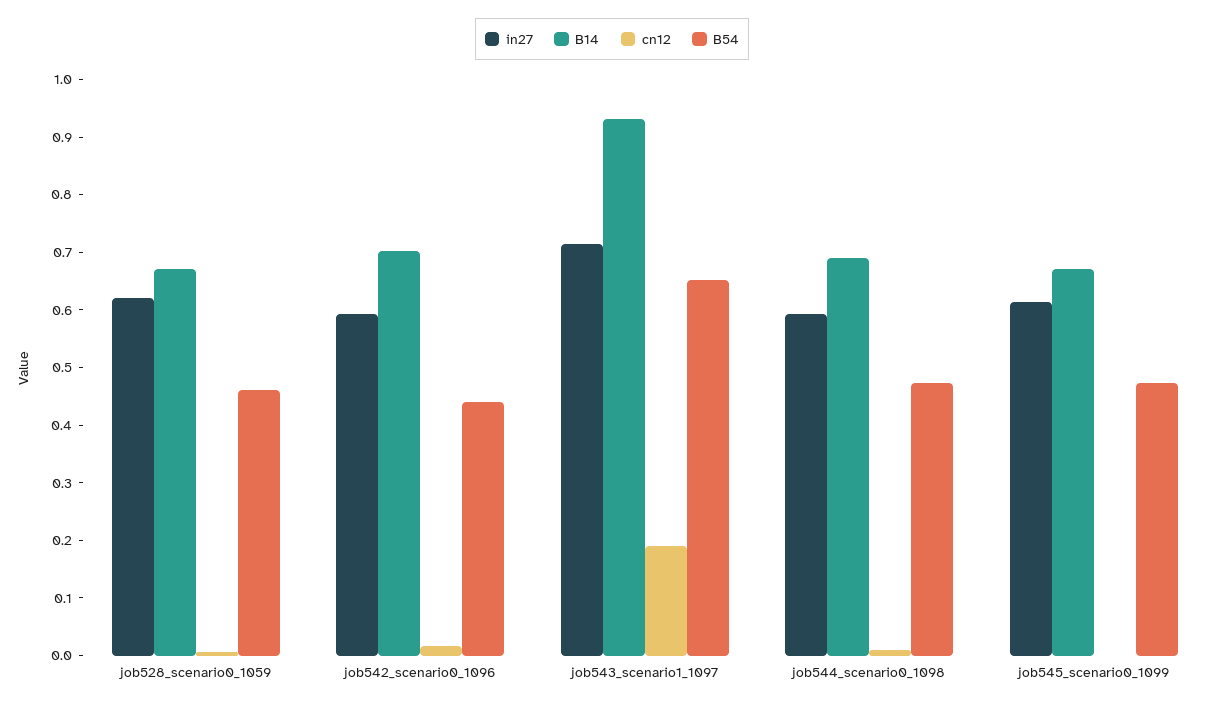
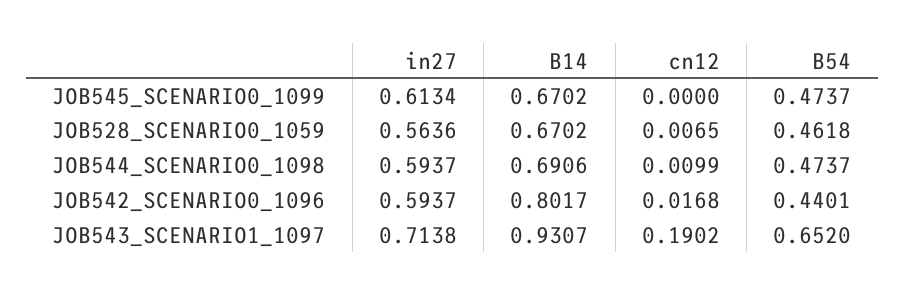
  {
    "in27": {
-     "job528_scenario0_1059": 0.62,
+     "job528_scenario0_1059": 0.5636,
      "job542_scenario0_1096": 0.5937,
      "job543_scenario1_1097": 0.7138,
      "job544_scenario0_1098": 0.5937,
      "job545_scenario0_1099": 0.6134
    },
    "B14": {
      "job528_scenario0_1059": 0.6702,
-     "job542_scenario0_1096": 0.7,
+     "job542_scenario0_1096": 0.8017,
      "job543_scenario1_1097": 0.9307,
      "job544_scenario0_1098": 0.6906,
      "job545_scenario0_1099": 0.6702
    },
    "cn12": {
      "job528_scenario0_1059": 0.0065,
      "job542_scenario0_1096": 0.0168,
      "job543_scenario1_1097": 0.1902,
      "job544_scenario0_1098": 0.0099,
      "job545_scenario0_1099": 0
    },
    "B54": {
      "job528_scenario0_1059": 0.4618,
      "job542_scenario0_1096": 0.4401,
      "job543_scenario1_1097": 0.652,
      "job544_scenario0_1098": 0.4737,
      "job545_scenario0_1099": 0.4737
    }
  }

